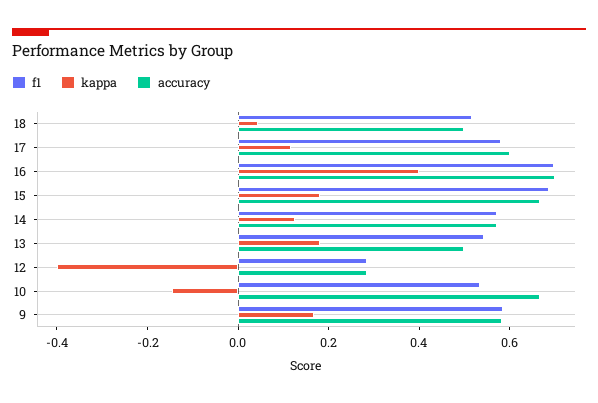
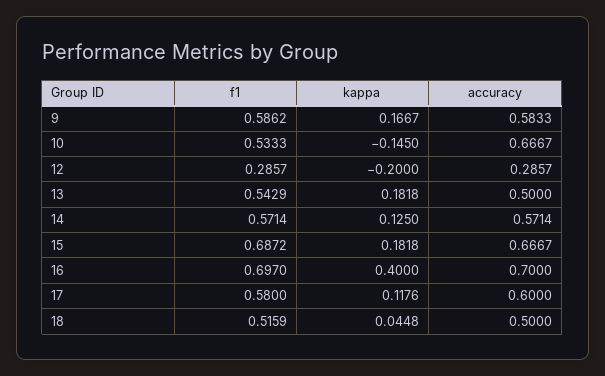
  {
    "f1": {
      "18": 0.5159,
      "17": 0.58,
      "16": 0.697,
      "15": 0.6872,
      "14": 0.5714,
      "13": 0.5429,
      "12": 0.2857,
      "10": 0.5333,
      "9": 0.5862
    },
    "kappa": {
      "18": 0.0448,
      "17": 0.1176,
      "16": 0.4,
      "15": 0.1818,
      "14": 0.125,
      "13": 0.1818,
-     "12": -0.4,
+     "12": -0.2,
      "10": -0.145,
      "9": 0.1667
    },
    "accuracy": {
      "18": 0.5,
      "17": 0.6,
      "16": 0.7,
      "15": 0.6667,
      "14": 0.5714,
      "13": 0.5,
      "12": 0.2857,
      "10": 0.6667,
      "9": 0.5833
    }
  }

